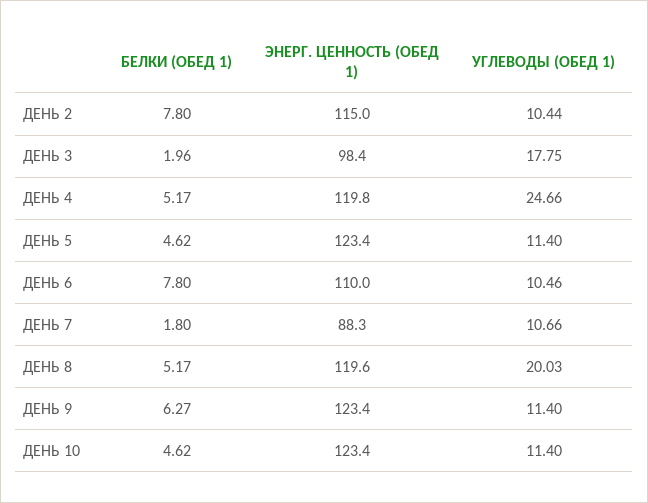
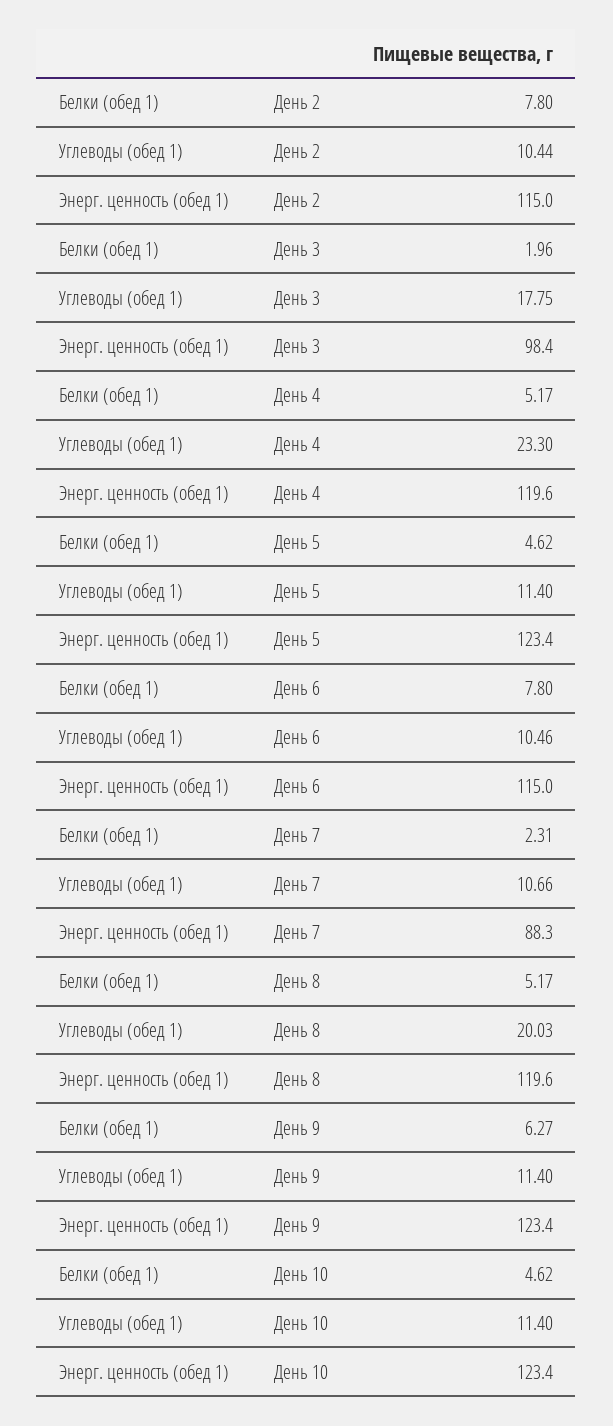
  {
    "БЕЛКИ (ОБЕД 1)": {
      "ДЕНЬ 2": 7.8,
      "ДЕНЬ 3": 1.96,
      "ДЕНЬ 4": 5.17,
      "ДЕНЬ 5": 4.62,
      "ДЕНЬ 6": 7.8,
-     "ДЕНЬ 7": 1.8,
+     "ДЕНЬ 7": 2.31,
      "ДЕНЬ 8": 5.17,
      "ДЕНЬ 9": 6.27,
      "ДЕНЬ 10": 4.62
    },
    "ЭНЕРГ. ЦЕННОСТЬ (ОБЕД 1)": {
      "ДЕНЬ 2": 115,
      "ДЕНЬ 3": 98.4,
-     "ДЕНЬ 4": 119.8,
+     "ДЕНЬ 4": 119.6,
      "ДЕНЬ 5": 123.4,
-     "ДЕНЬ 6": 110,
+     "ДЕНЬ 6": 115,
      "ДЕНЬ 7": 88.3,
      "ДЕНЬ 8": 119.6,
      "ДЕНЬ 9": 123.4,
      "ДЕНЬ 10": 123.4
    },
    "УГЛЕВОДЫ (ОБЕД 1)": {
      "ДЕНЬ 2": 10.44,
      "ДЕНЬ 3": 17.75,
-     "ДЕНЬ 4": 24.66,
+     "ДЕНЬ 4": 23.3,
      "ДЕНЬ 5": 11.4,
      "ДЕНЬ 6": 10.46,
      "ДЕНЬ 7": 10.66,
      "ДЕНЬ 8": 20.03,
      "ДЕНЬ 9": 11.4,
      "ДЕНЬ 10": 11.4
    }
  }

